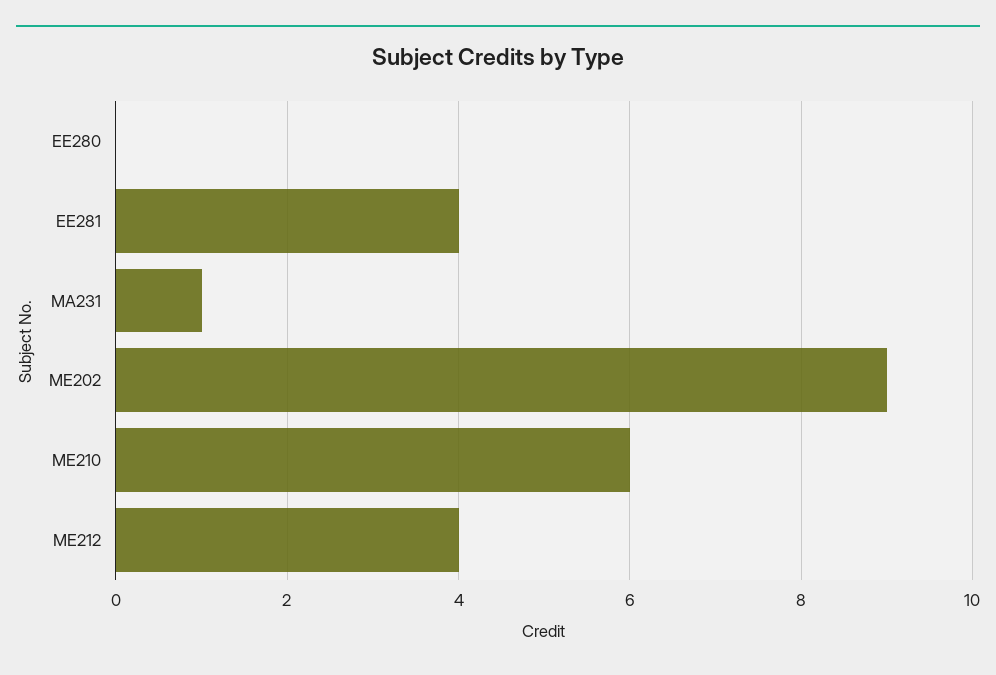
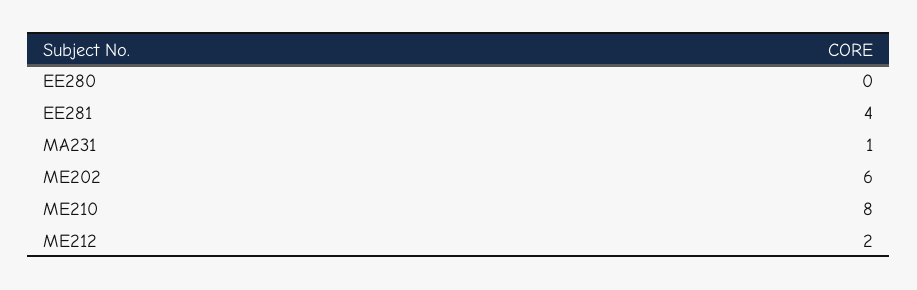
  {
    "EE280": 0,
    "EE281": 4,
    "MA231": 1,
-   "ME202": 9,
+   "ME202": 6,
-   "ME210": 6,
+   "ME210": 8,
-   "ME212": 4
+   "ME212": 2
  }

